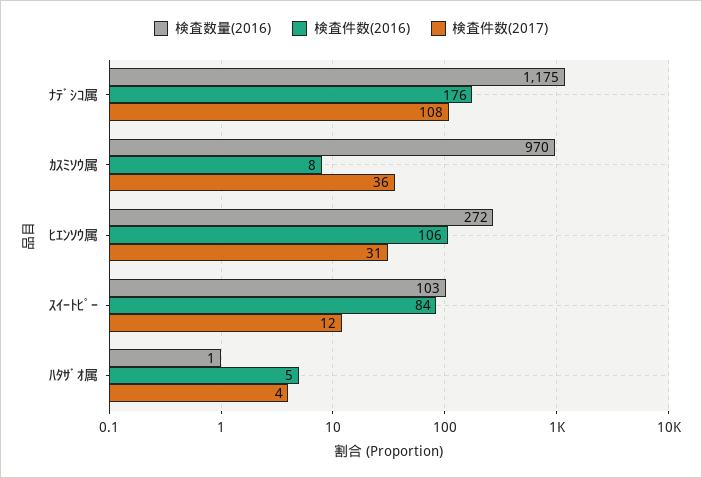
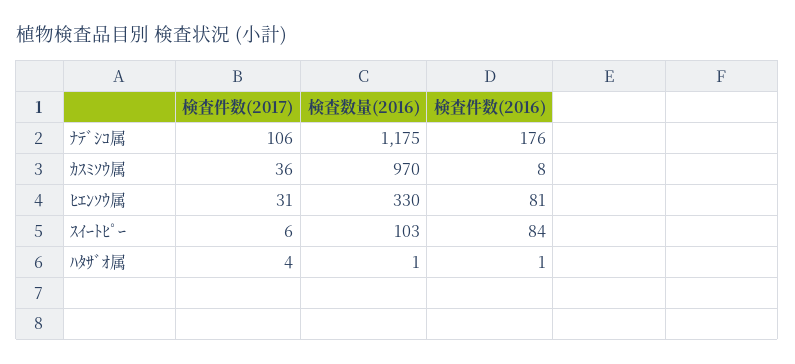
  {
    "検査数量(2016)": {
      "ﾅﾃﾞｼｺ属": 1175,
      "ｶｽﾐｿｳ属": 970,
-     "ﾋｴﾝｿｳ属": 272,
+     "ﾋｴﾝｿｳ属": 330,
      "ｽｲｰﾄﾋﾟｰ": 103,
      "ﾊﾀｻﾞｵ属": 1
    },
    "検査件数(2016)": {
      "ﾅﾃﾞｼｺ属": 176,
      "ｶｽﾐｿｳ属": 8,
-     "ﾋｴﾝｿｳ属": 106,
+     "ﾋｴﾝｿｳ属": 81,
      "ｽｲｰﾄﾋﾟｰ": 84,
-     "ﾊﾀｻﾞｵ属": 5
+     "ﾊﾀｻﾞｵ属": 1
    },
    "検査件数(2017)": {
-     "ﾅﾃﾞｼｺ属": 108,
+     "ﾅﾃﾞｼｺ属": 106,
      "ｶｽﾐｿｳ属": 36,
      "ﾋｴﾝｿｳ属": 31,
-     "ｽｲｰﾄﾋﾟｰ": 12,
+     "ｽｲｰﾄﾋﾟｰ": 6,
      "ﾊﾀｻﾞｵ属": 4
    }
  }

